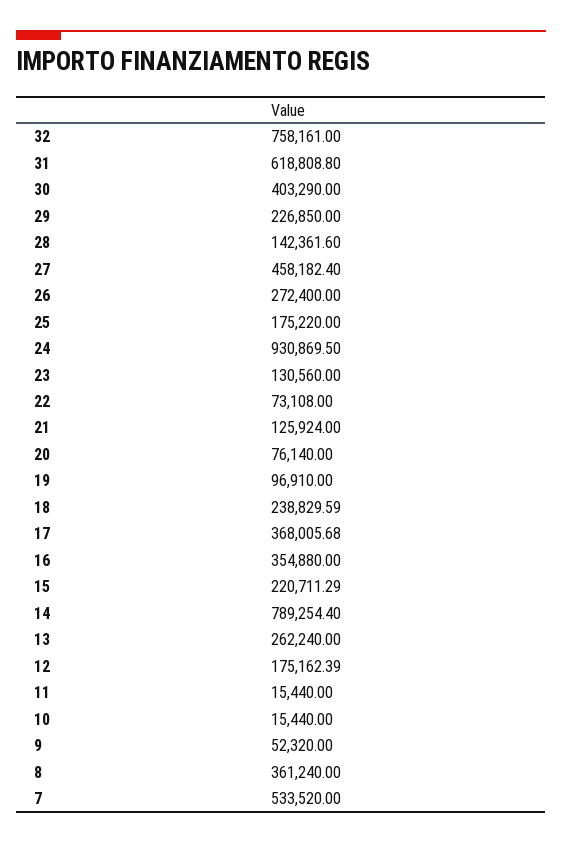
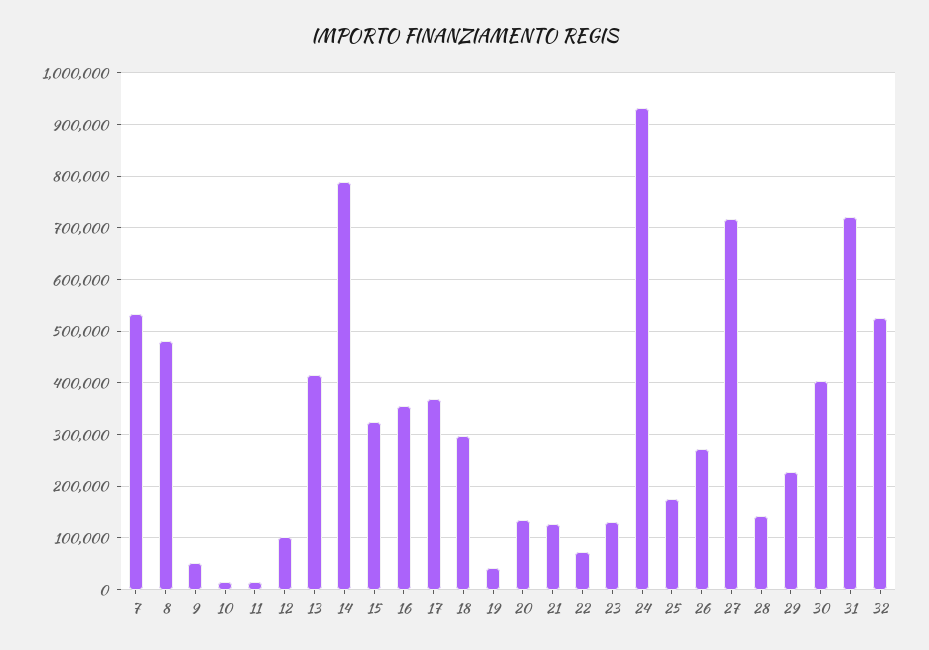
  {
-   "32": 758161,
+   "32": 520000,
-   "31": 618808.8,
+   "31": 720000,
    "30": 403290,
    "29": 226850,
    "28": 142361.6,
-   "27": 458182.4,
+   "27": 720000,
    "26": 272400,
    "25": 175220,
    "24": 930869.5,
    "23": 130560,
    "22": 73108,
    "21": 125924,
-   "20": 76140,
+   "20": 140000,
-   "19": 96910,
+   "19": 40000,
-   "18": 238829.59,
+   "18": 300000,
    "17": 368005.68,
    "16": 354880,
-   "15": 220711.29,
+   "15": 320000,
    "14": 789254.4,
-   "13": 262240,
+   "13": 420000,
-   "12": 175162.39,
+   "12": 100000,
    "11": 15440,
    "10": 15440,
    "9": 52320,
-   "8": 361240,
+   "8": 480000,
    "7": 533520
  }

